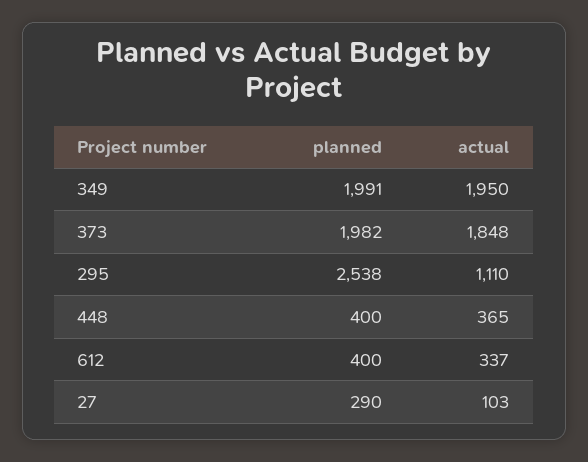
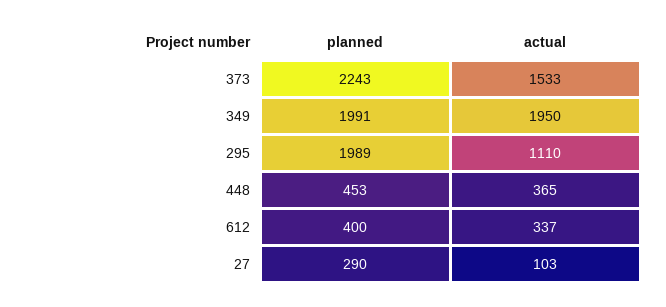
  {
    "planned": {
      "349": 1991,
-     "373": 1982,
+     "373": 2243,
-     "295": 2538,
+     "295": 1989,
-     "448": 400,
+     "448": 453,
      "612": 400,
      "27": 290
    },
    "actual": {
      "349": 1950,
-     "373": 1848,
+     "373": 1533,
      "295": 1110,
      "448": 365,
      "612": 337,
      "27": 103
    }
  }

